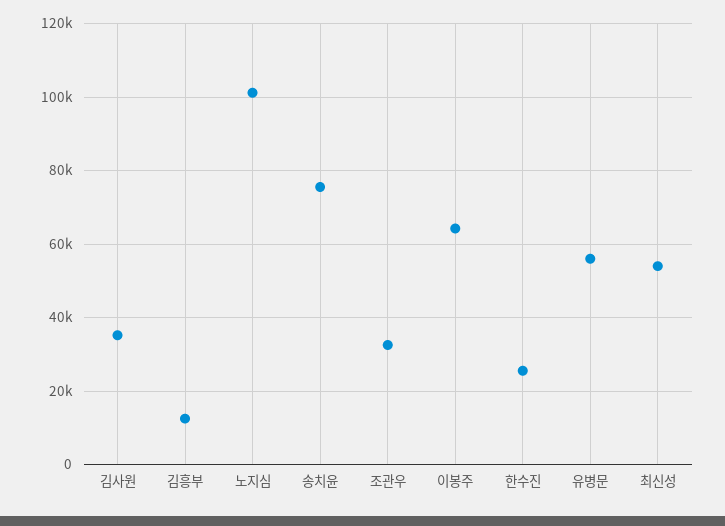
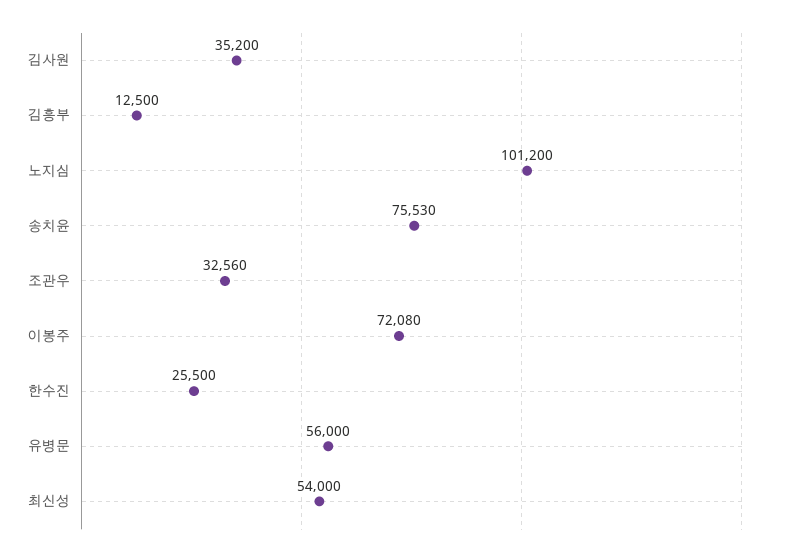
  {
    "김사원": 35200,
    "김흥부": 12500,
    "노지심": 101200,
    "송치윤": 75530,
    "조관우": 32560,
-   "이봉주": 64000,
+   "이봉주": 72080,
    "한수진": 25500,
    "유병문": 56000,
    "최신성": 54000
  }

